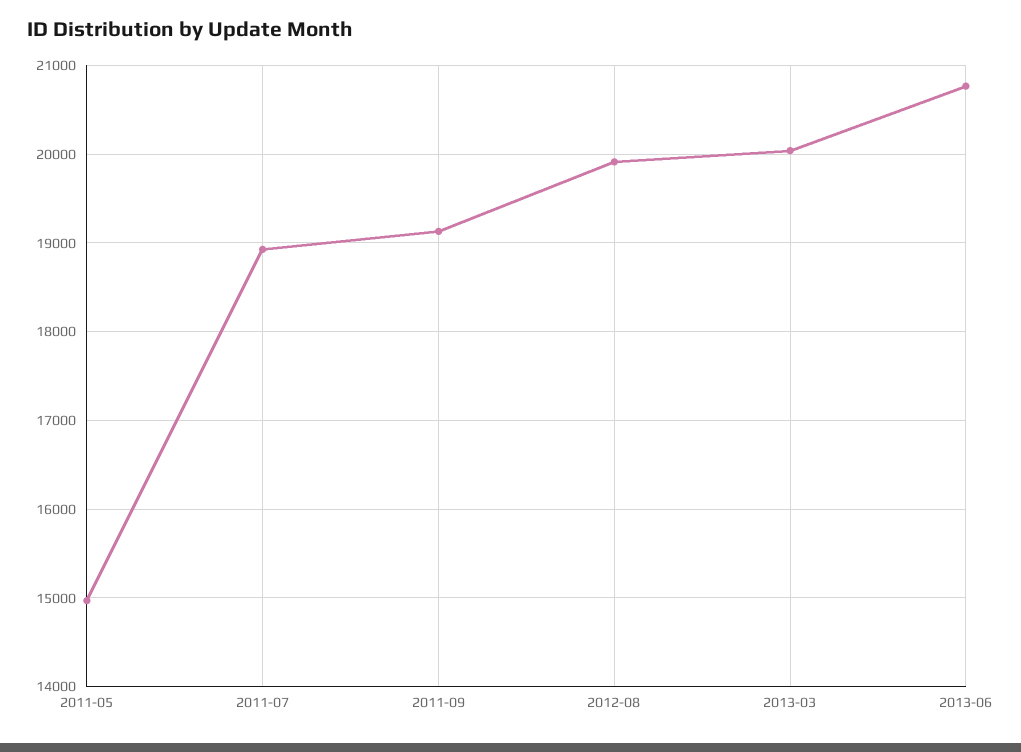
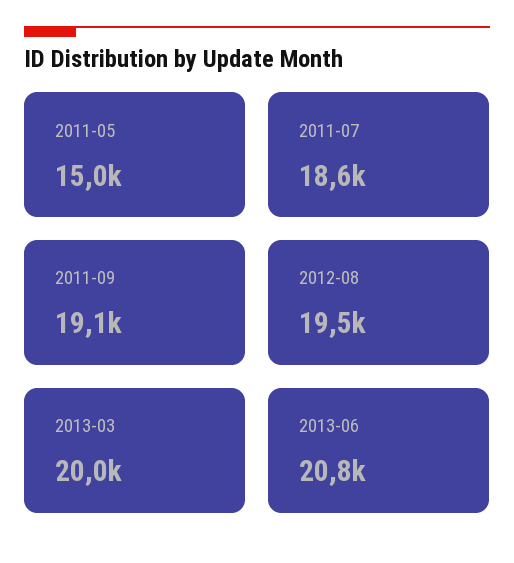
  {
    "2011-05": 15000,
-   "2011-07": 18900,
+   "2011-07": 18600,
    "2011-09": 19100,
-   "2012-08": 19900,
+   "2012-08": 19500,
    "2013-03": 20000,
    "2013-06": 20800
  }

